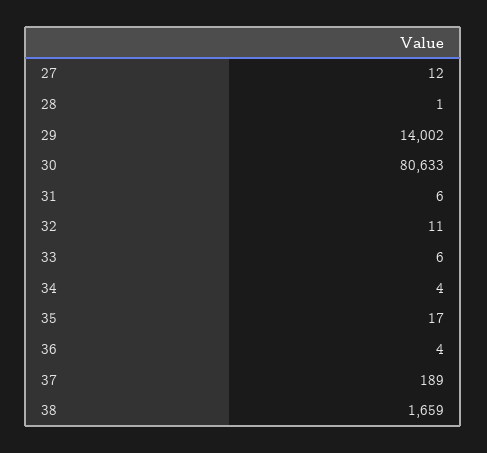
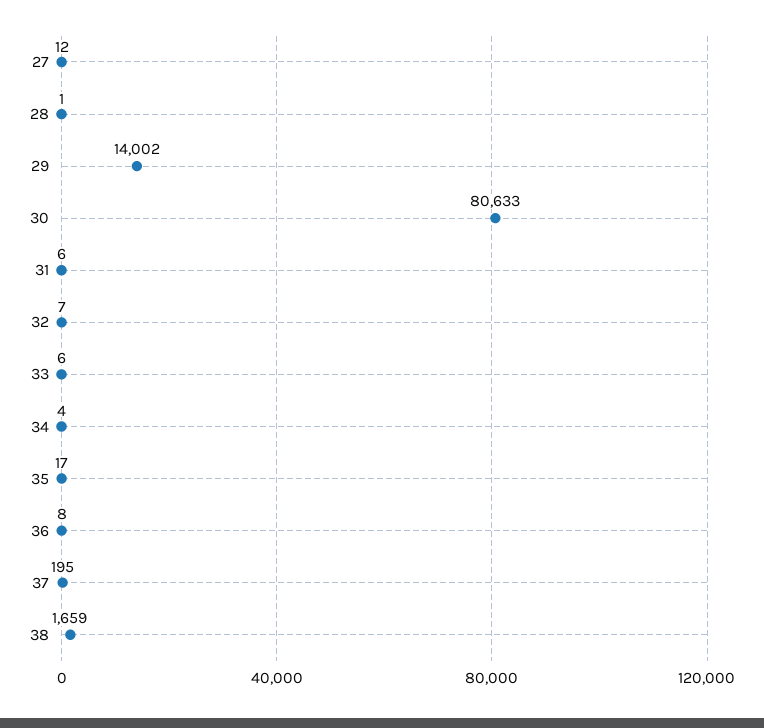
  {
    "27": 12,
    "28": 1,
    "29": 14002,
    "30": 80633,
    "31": 6,
-   "32": 11,
+   "32": 7,
    "33": 6,
    "34": 4,
    "35": 17,
-   "36": 4,
+   "36": 8,
-   "37": 189,
+   "37": 195,
    "38": 1659
  }

